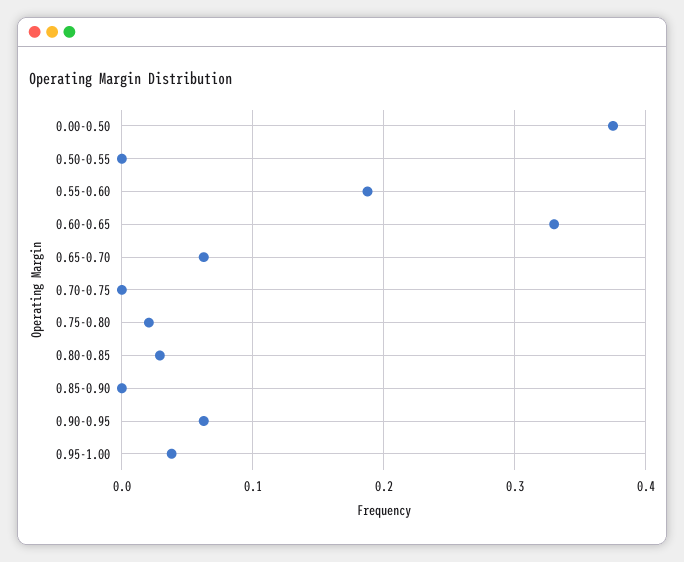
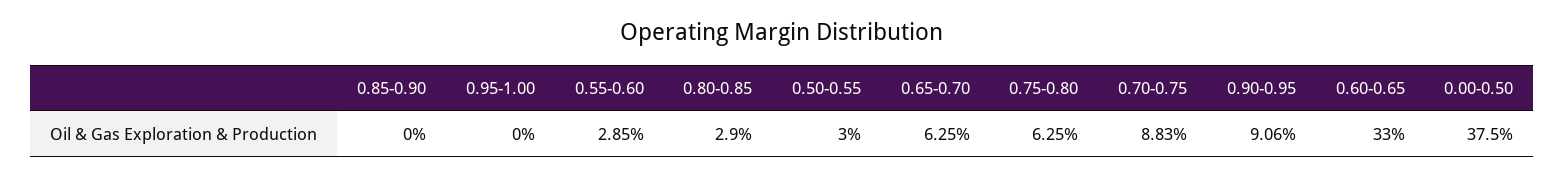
  {
    "0.00-0.50": 0.375,
-   "0.50-0.55": 0,
+   "0.50-0.55": 0.03,
-   "0.55-0.60": 0.19,
+   "0.55-0.60": 0.0285,
    "0.60-0.65": 0.33,
    "0.65-0.70": 0.0625,
-   "0.70-0.75": 0,
+   "0.70-0.75": 0.0883,
-   "0.75-0.80": 0.02,
+   "0.75-0.80": 0.0625,
    "0.80-0.85": 0.029,
    "0.85-0.90": 0,
-   "0.90-0.95": 0.06,
+   "0.90-0.95": 0.0906,
-   "0.95-1.00": 0.04
+   "0.95-1.00": 0
  }

